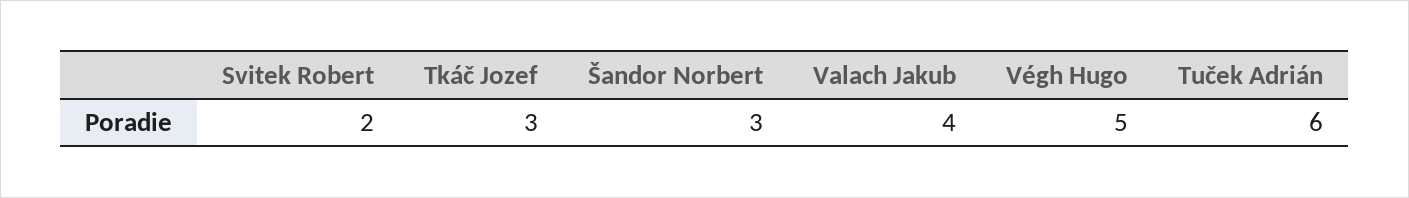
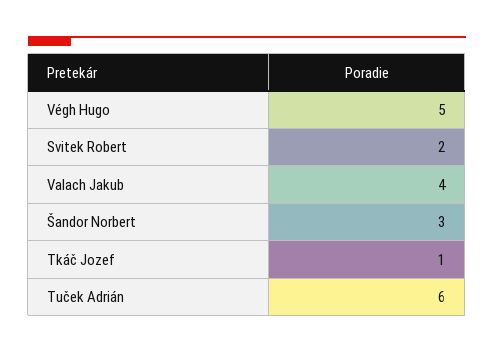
  {
    "Svitek Robert": 2,
-   "Tkáč Jozef": 3,
+   "Tkáč Jozef": 1,
    "Šandor Norbert": 3,
    "Valach Jakub": 4,
    "Végh Hugo": 5,
    "Tuček Adrián": 6
  }

